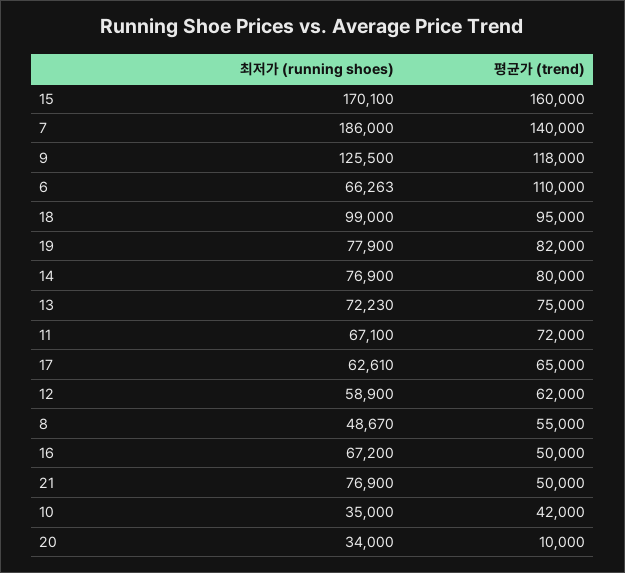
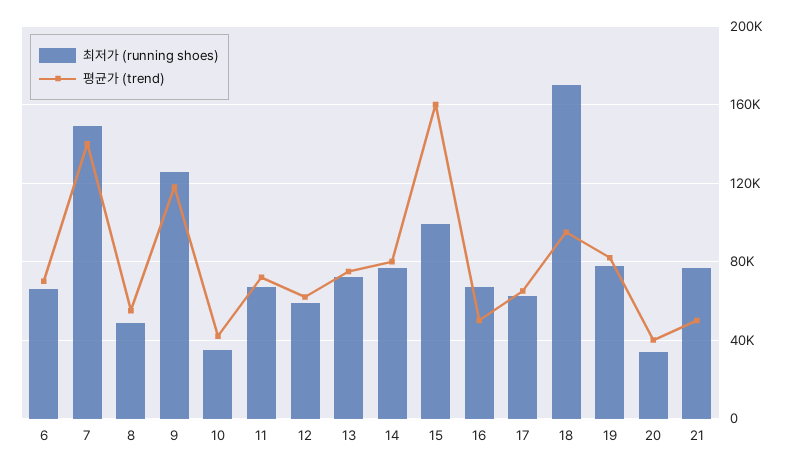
  {
    "최저가 (running shoes)": {
-     "15": 170100,
+     "15": 100000,
-     "7": 186000,
+     "7": 150000,
      "9": 125500,
      "6": 66263,
-     "18": 99000,
+     "18": 170000,
      "19": 77900,
      "14": 76900,
      "13": 72230,
      "11": 67100,
      "17": 62610,
      "12": 58900,
      "8": 48670,
      "16": 67200,
      "21": 76900,
      "10": 35000,
      "20": 34000
    },
    "평균가 (trend)": {
      "15": 160000,
      "7": 140000,
      "9": 118000,
-     "6": 110000,
+     "6": 70000,
      "18": 95000,
      "19": 82000,
      "14": 80000,
      "13": 75000,
      "11": 72000,
      "17": 65000,
      "12": 62000,
      "8": 55000,
      "16": 50000,
      "21": 50000,
      "10": 42000,
-     "20": 10000
+     "20": 40000
    }
  }

